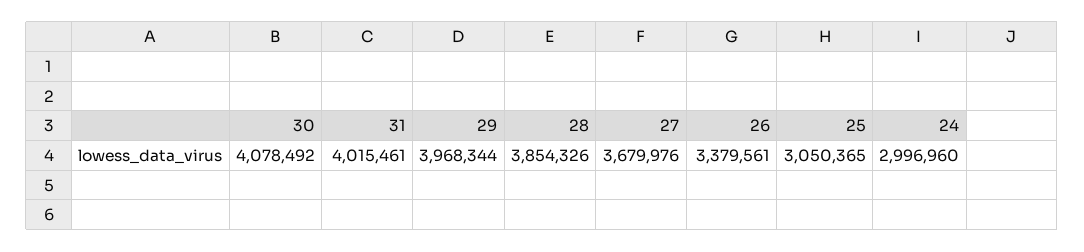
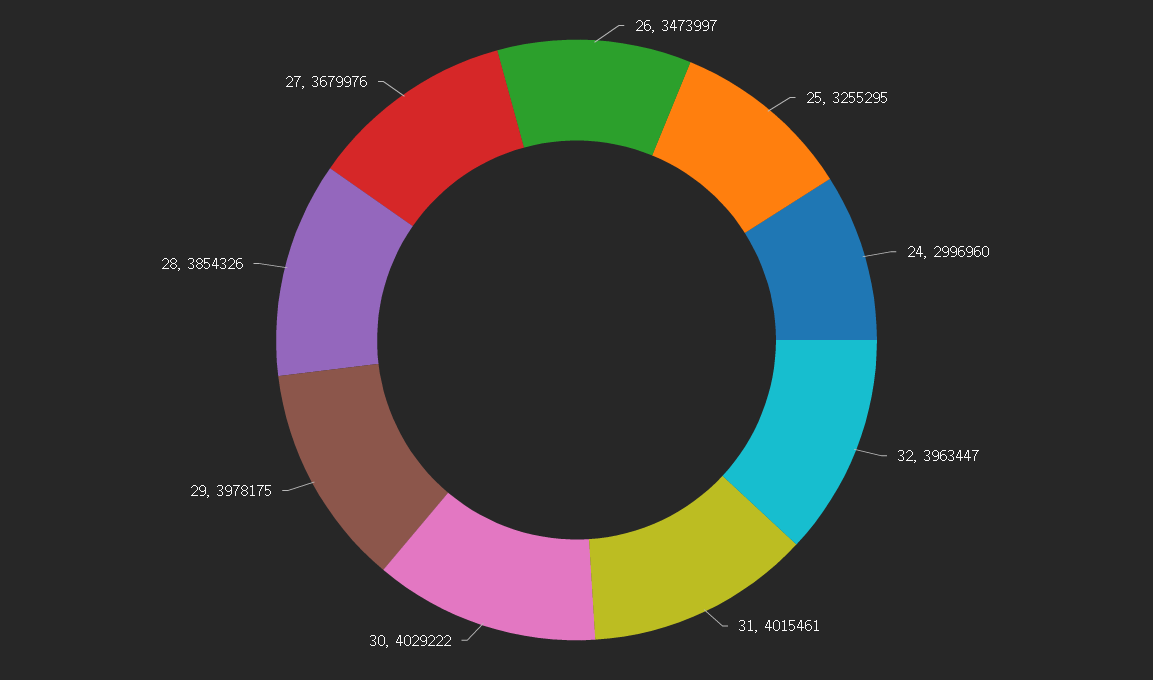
  {
-   "30": 4078492,
+   "30": 4029222,
    "31": 4015461,
-   "29": 3968344,
+   "29": 3978175,
    "28": 3854326,
    "27": 3679976,
-   "26": 3379561,
+   "26": 3473997,
-   "25": 3050365,
+   "25": 3255295,
-   "24": 2996960
+   "24": 2996960,
+   "32": 3963447
  }

